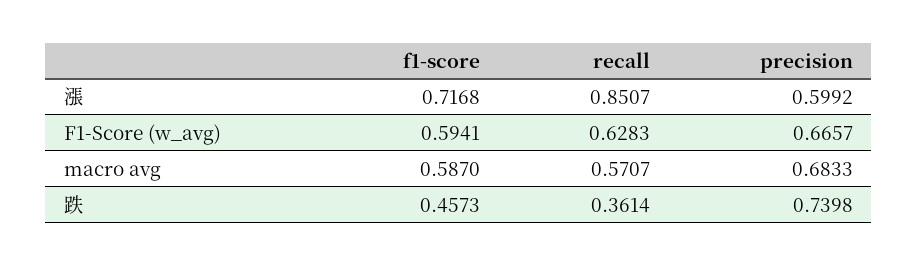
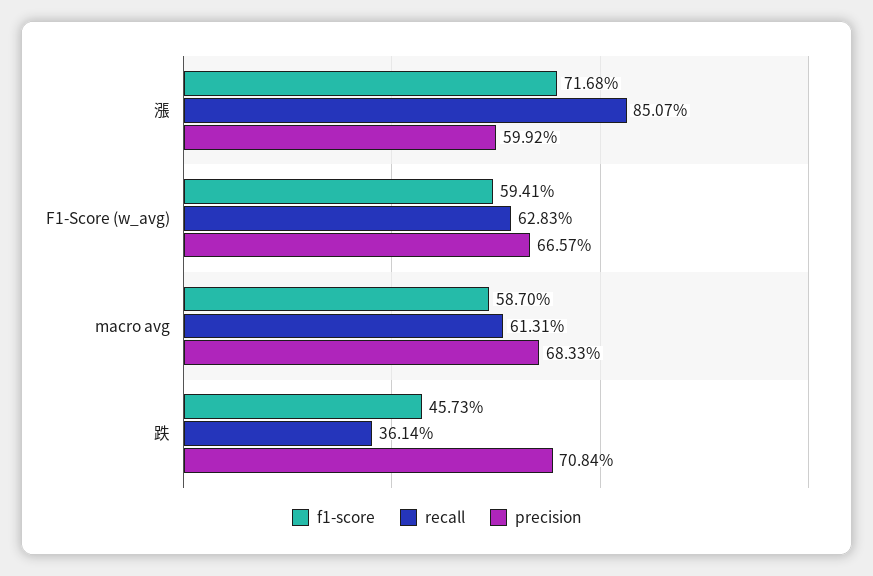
  {
    "f1-score": {
      "漲": 0.7168,
      "F1-Score (w_avg)": 0.5941,
      "macro avg": 0.587,
      "跌": 0.4573
    },
    "recall": {
      "漲": 0.8507,
      "F1-Score (w_avg)": 0.6283,
-     "macro avg": 0.5707,
+     "macro avg": 0.6131,
      "跌": 0.3614
    },
    "precision": {
      "漲": 0.5992,
      "F1-Score (w_avg)": 0.6657,
      "macro avg": 0.6833,
-     "跌": 0.7398
+     "跌": 0.7084
    }
  }

